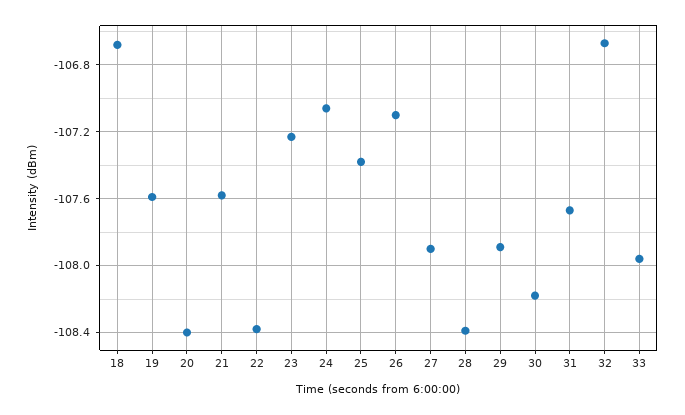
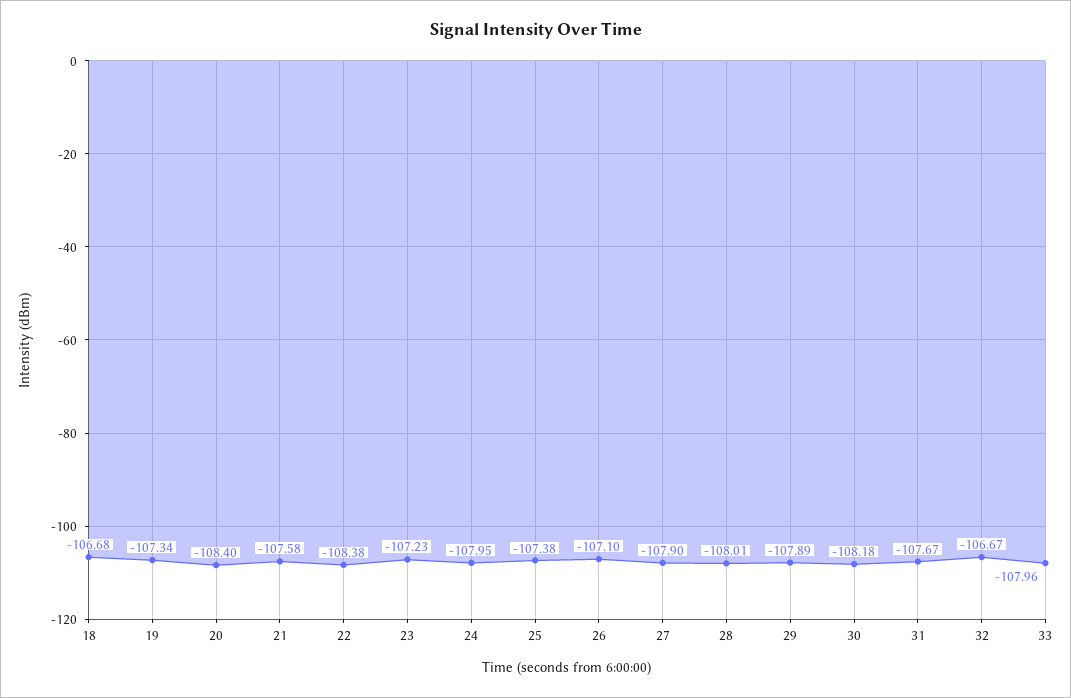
  {
    "18": -106.68,
-   "19": -107.6,
+   "19": -107.34,
    "20": -108.4,
    "21": -107.58,
    "22": -108.38,
    "23": -107.23,
-   "24": -107.05,
+   "24": -107.95,
    "25": -107.38,
    "26": -107.1,
    "27": -107.9,
-   "28": -108.4,
+   "28": -108.01,
    "29": -107.89,
    "30": -108.18,
    "31": -107.67,
    "32": -106.67,
    "33": -107.96
  }

